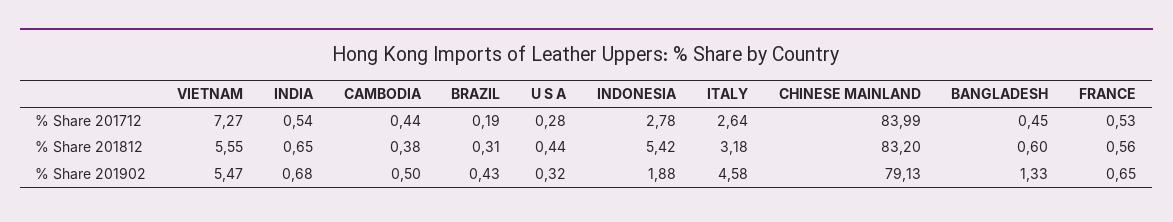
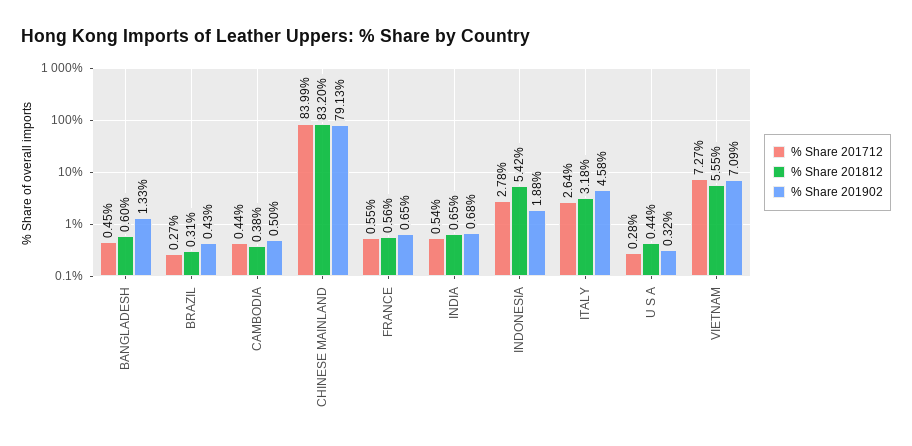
  {
    "% Share 201712": {
      "VIETNAM": 7.27,
      "INDIA": 0.54,
      "CAMBODIA": 0.44,
-     "BRAZIL": 0.19,
+     "BRAZIL": 0.27,
      "U S A": 0.28,
      "INDONESIA": 2.78,
      "ITALY": 2.64,
      "CHINESE MAINLAND": 83.99,
      "BANGLADESH": 0.45,
-     "FRANCE": 0.53
+     "FRANCE": 0.55
    },
    "% Share 201812": {
      "VIETNAM": 5.55,
      "INDIA": 0.65,
      "CAMBODIA": 0.38,
      "BRAZIL": 0.31,
      "U S A": 0.44,
      "INDONESIA": 5.42,
      "ITALY": 3.18,
      "CHINESE MAINLAND": 83.2,
      "BANGLADESH": 0.6,
      "FRANCE": 0.56
    },
    "% Share 201902": {
-     "VIETNAM": 5.47,
+     "VIETNAM": 7.09,
      "INDIA": 0.68,
      "CAMBODIA": 0.5,
      "BRAZIL": 0.43,
      "U S A": 0.32,
      "INDONESIA": 1.88,
      "ITALY": 4.58,
      "CHINESE MAINLAND": 79.13,
      "BANGLADESH": 1.33,
      "FRANCE": 0.65
    }
  }

